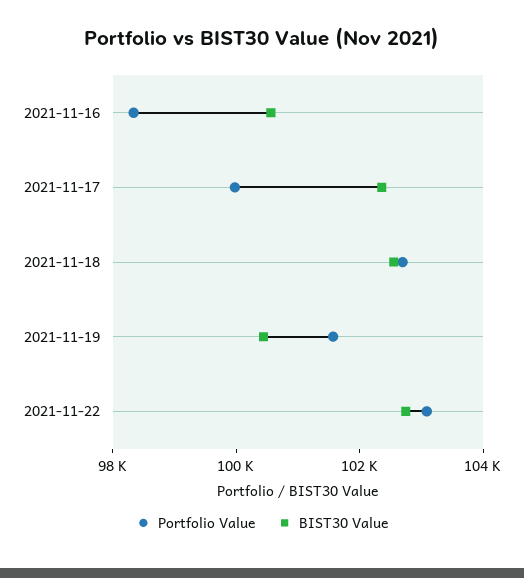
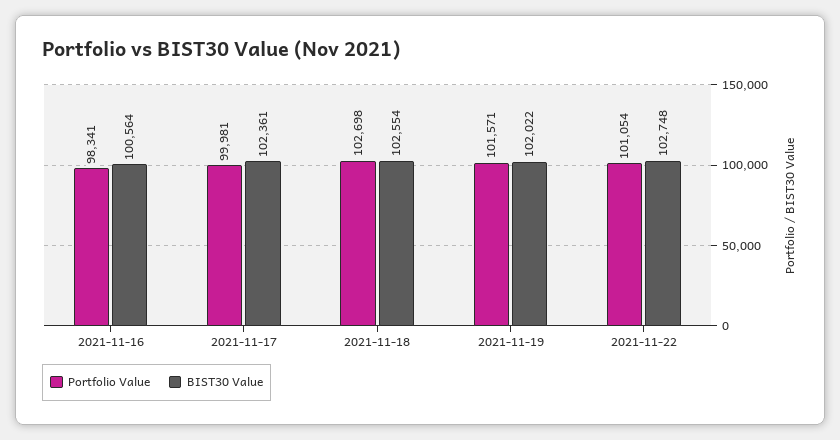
  {
    "Portfolio Value": {
      "2021-11-16": 98341,
      "2021-11-17": 99981,
      "2021-11-18": 102698,
      "2021-11-19": 101571,
-     "2021-11-22": 103000
+     "2021-11-22": 101054
    },
    "BIST30 Value": {
      "2021-11-16": 100564,
      "2021-11-17": 102361,
      "2021-11-18": 102554,
-     "2021-11-19": 100500,
+     "2021-11-19": 102022,
      "2021-11-22": 102748
    }
  }

